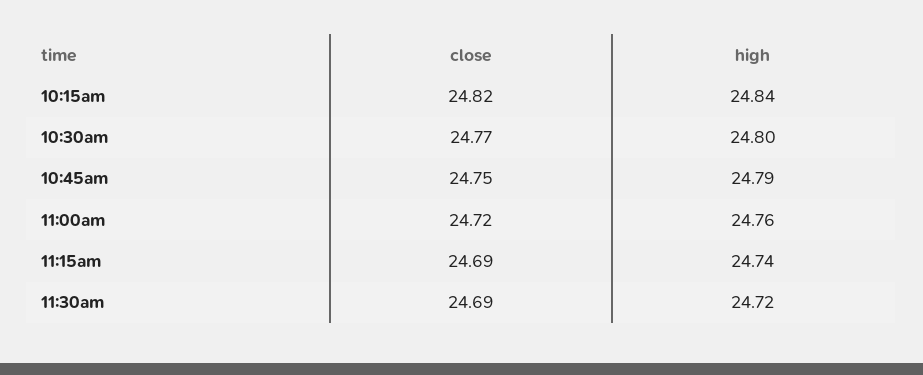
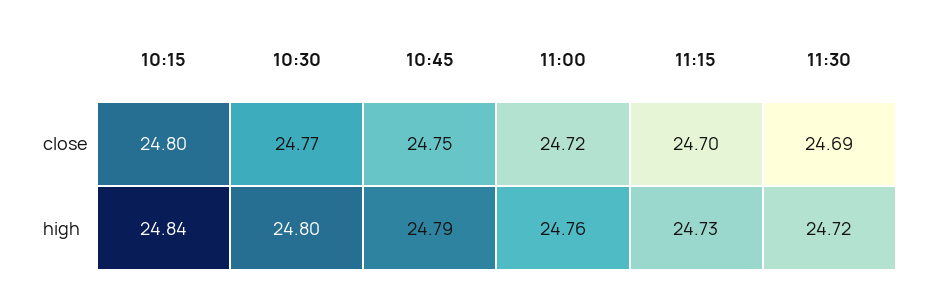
  {
    "close": {
-     "10:15am": 24.82,
+     "10:15am": 24.8,
      "10:30am": 24.77,
      "10:45am": 24.75,
      "11:00am": 24.72,
-     "11:15am": 24.69,
+     "11:15am": 24.7,
      "11:30am": 24.69
    },
    "high": {
      "10:15am": 24.84,
      "10:30am": 24.8,
      "10:45am": 24.79,
      "11:00am": 24.76,
-     "11:15am": 24.74,
+     "11:15am": 24.73,
      "11:30am": 24.72
    }
  }

